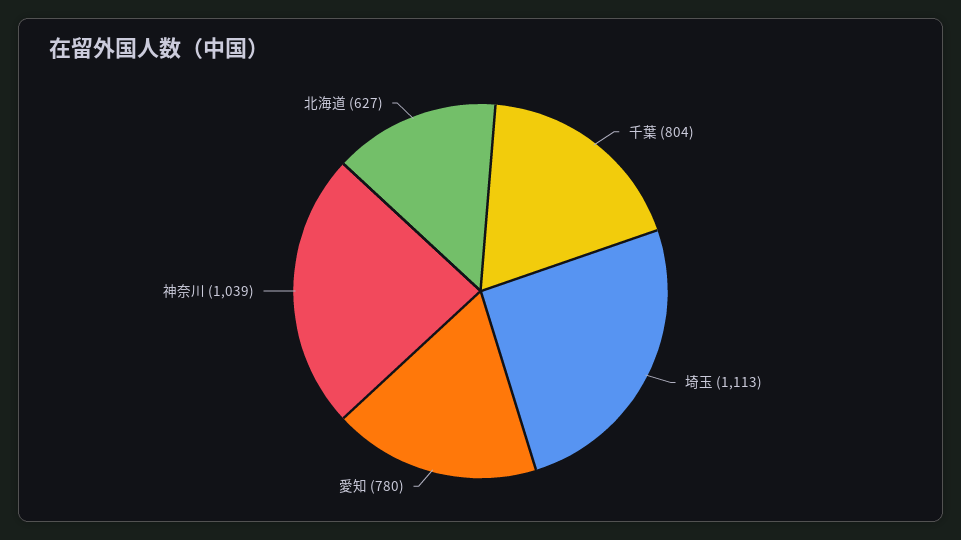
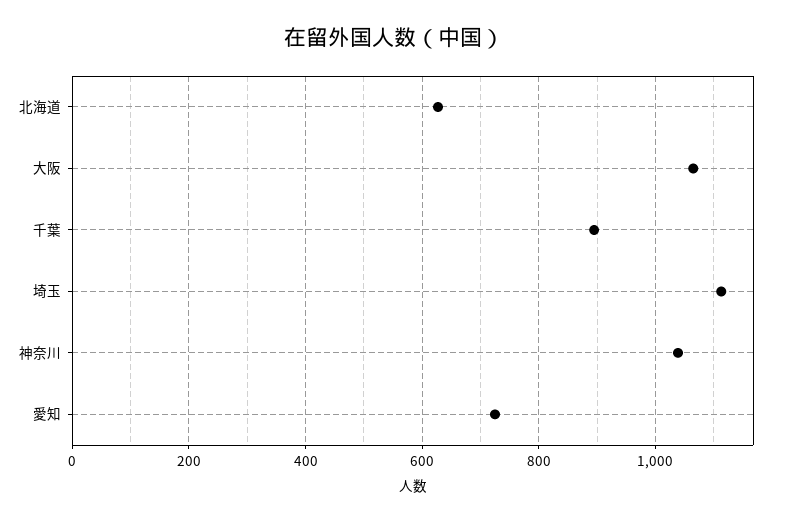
  {
-   "千葉": 804,
+   "千葉": 900,
    "埼玉": 1113,
-   "愛知": 780,
+   "愛知": 720,
    "神奈川": 1039,
-   "北海道": 627
+   "北海道": 627,
+   "大阪": 1060
  }

